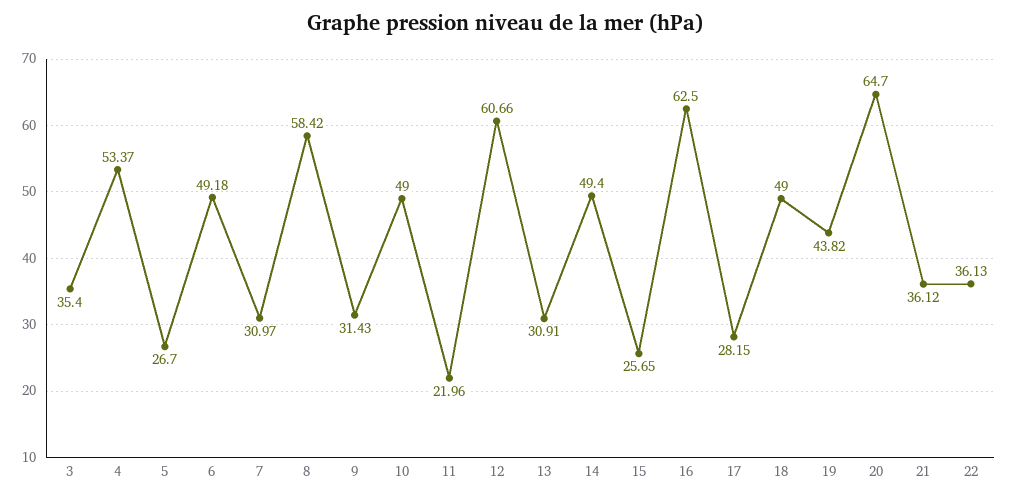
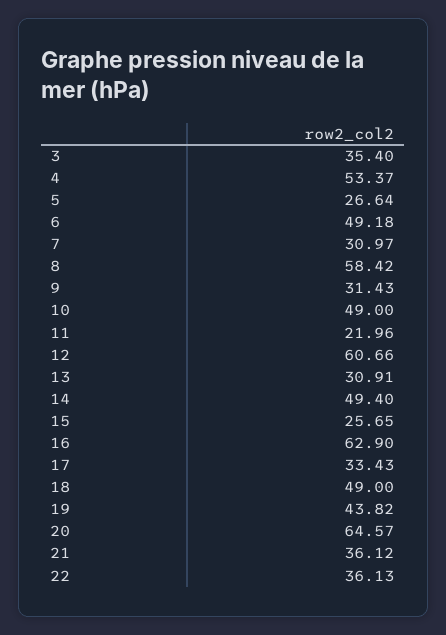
  {
    "3": 35.4,
    "4": 53.37,
-   "5": 26.7,
+   "5": 26.64,
    "6": 49.18,
    "7": 30.97,
    "8": 58.42,
    "9": 31.43,
    "10": 49,
    "11": 21.96,
    "12": 60.66,
    "13": 30.91,
    "14": 49.4,
    "15": 25.65,
-   "16": 62.5,
+   "16": 62.9,
-   "17": 28.15,
+   "17": 33.43,
    "18": 49,
    "19": 43.82,
-   "20": 64.7,
+   "20": 64.57,
    "21": 36.12,
    "22": 36.13
  }

